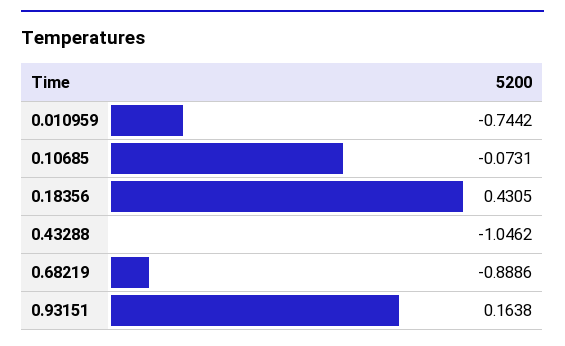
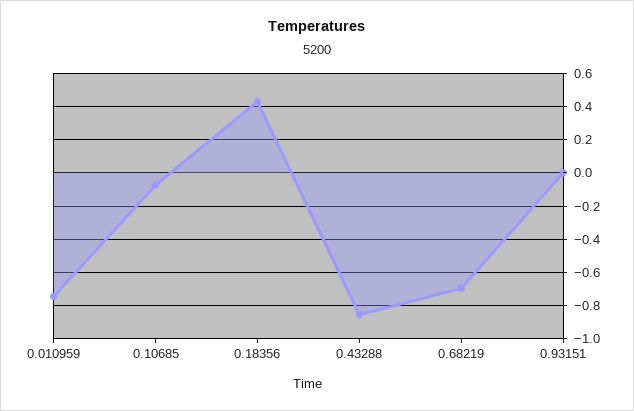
  {
    "0.010959": -0.7442,
    "0.10685": -0.0731,
    "0.18356": 0.4305,
-   "0.43288": -1.0462,
+   "0.43288": -0.85,
-   "0.68219": -0.8886,
+   "0.68219": -0.7,
-   "0.93151": 0.1638
+   "0.93151": 0
  }

